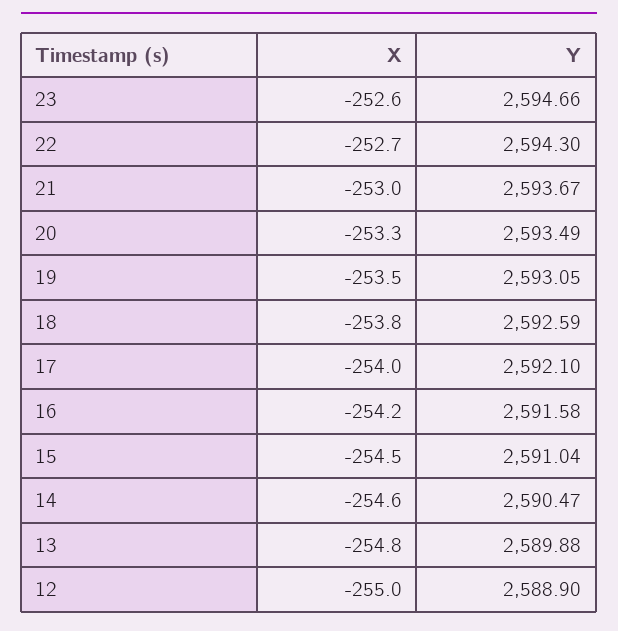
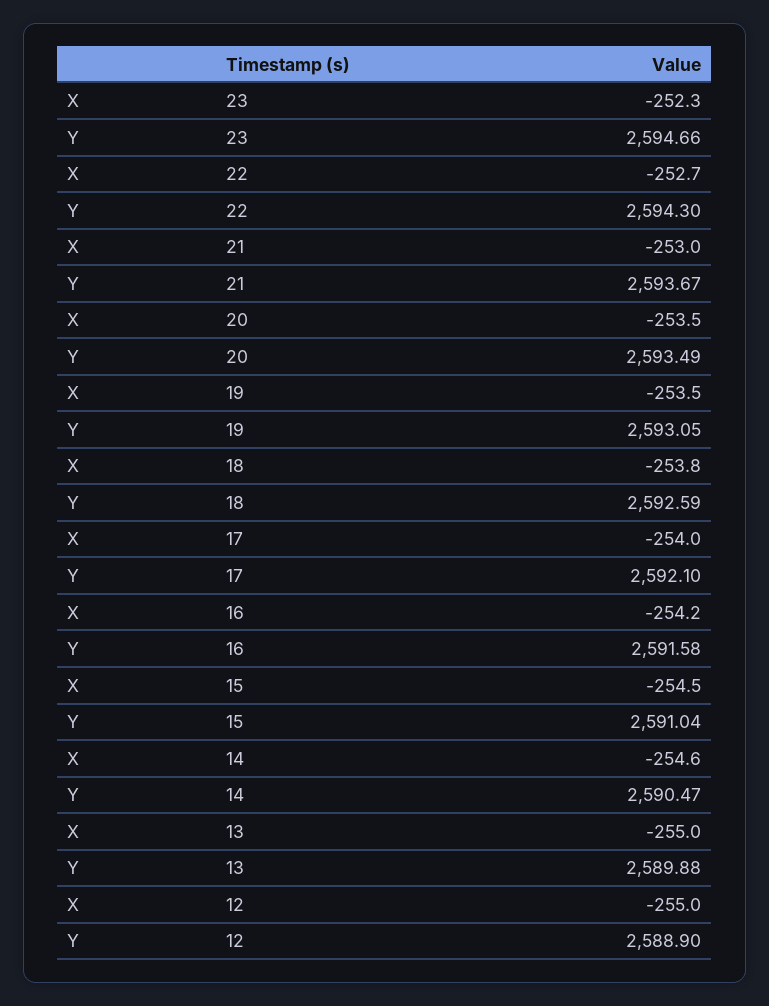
  {
    "X": {
-     "23": -252.6,
+     "23": -252.3,
      "22": -252.7,
      "21": -253,
-     "20": -253.3,
+     "20": -253.5,
      "19": -253.5,
      "18": -253.8,
      "17": -254,
      "16": -254.2,
      "15": -254.5,
      "14": -254.6,
-     "13": -254.8,
+     "13": -255,
      "12": -255
    },
    "Y": {
      "23": 2594.66,
      "22": 2594.3,
      "21": 2593.67,
      "20": 2593.49,
      "19": 2593.05,
      "18": 2592.59,
      "17": 2592.1,
      "16": 2591.58,
      "15": 2591.04,
      "14": 2590.47,
      "13": 2589.88,
      "12": 2588.9
    }
  }

